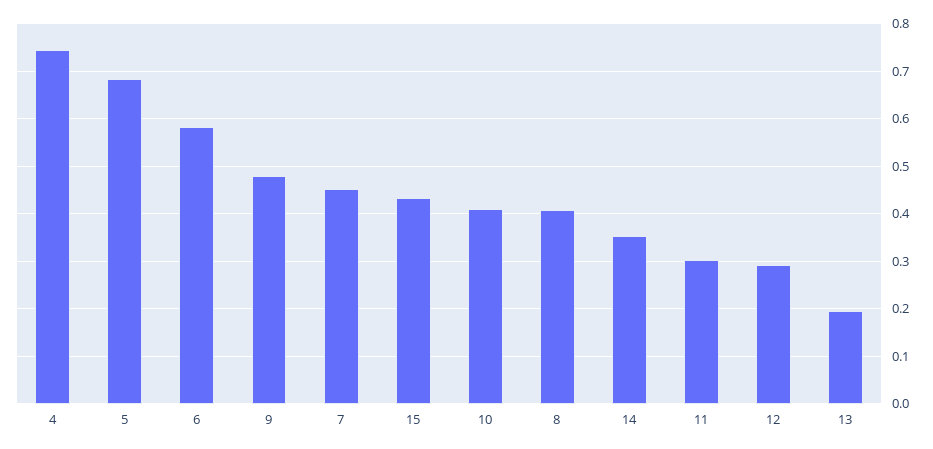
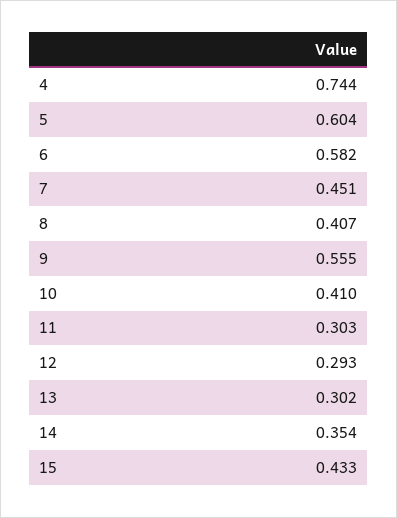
  {
    "4": 0.744,
-   "5": 0.68,
+   "5": 0.604,
    "6": 0.582,
-   "9": 0.48,
+   "9": 0.555,
    "7": 0.451,
    "15": 0.433,
    "10": 0.41,
    "8": 0.407,
    "14": 0.354,
    "11": 0.303,
    "12": 0.293,
-   "13": 0.2
+   "13": 0.302
  }

